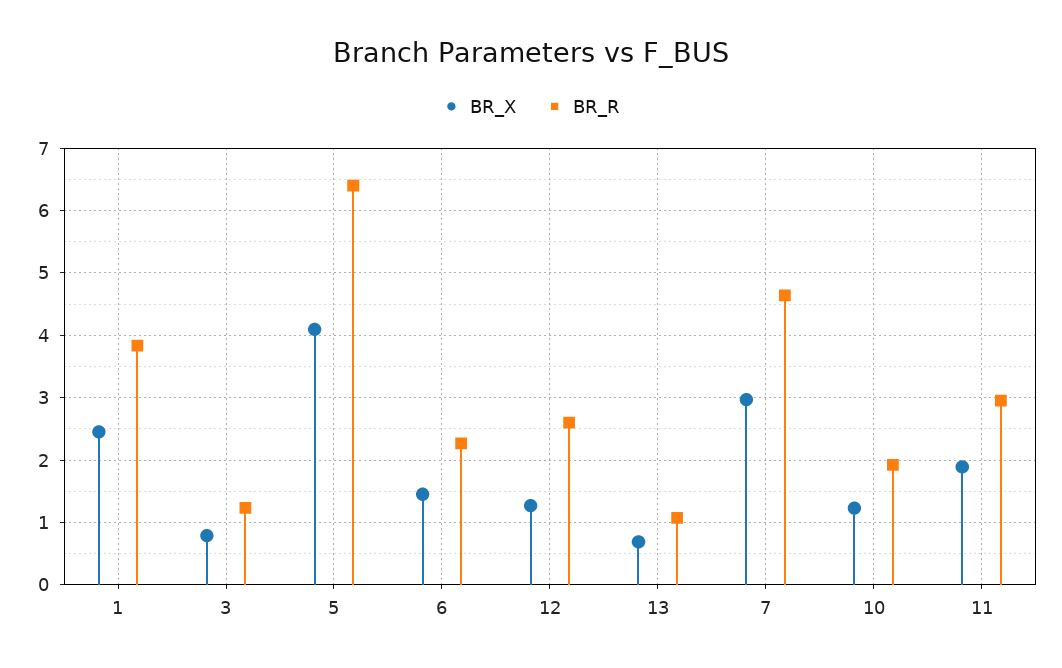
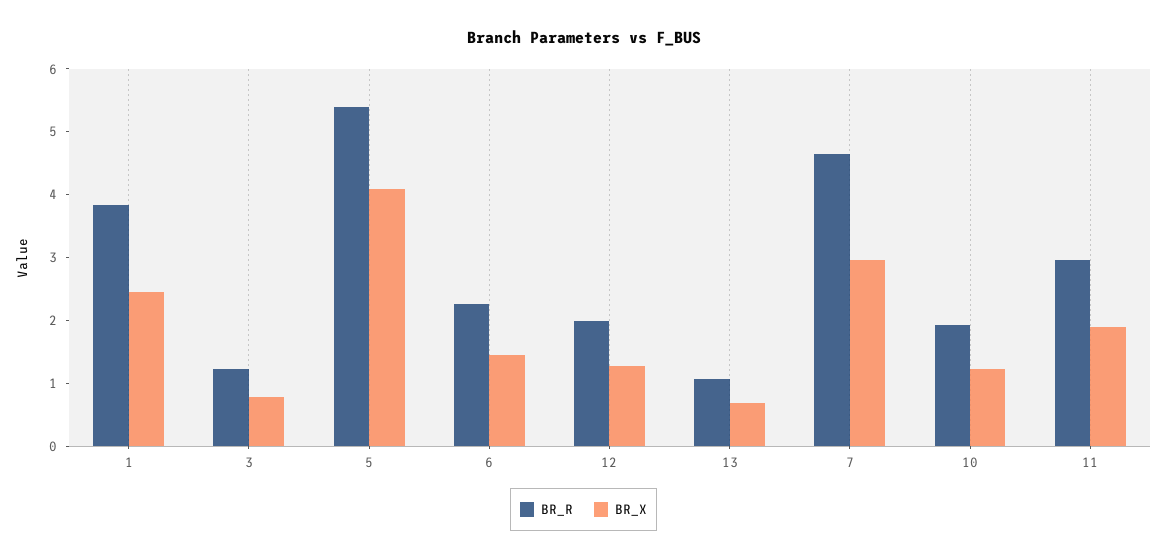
  {
    "BR_X": {
      "1": 2.5,
      "3": 0.8,
      "5": 4.1,
      "6": 1.5,
      "12": 1.3,
      "13": 0.7,
      "7": 3,
      "10": 1.2,
      "11": 1.9
    },
    "BR_R": {
      "1": 3.8,
      "3": 1.2,
-     "5": 6.4,
+     "5": 5.4,
      "6": 2.3,
-     "12": 2.6,
+     "12": 2,
      "13": 1.1,
      "7": 4.6,
      "10": 1.9,
      "11": 3
    }
  }

